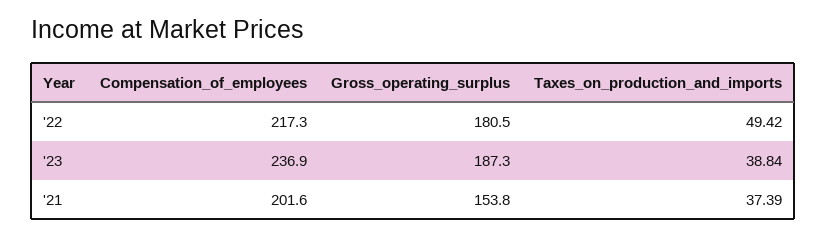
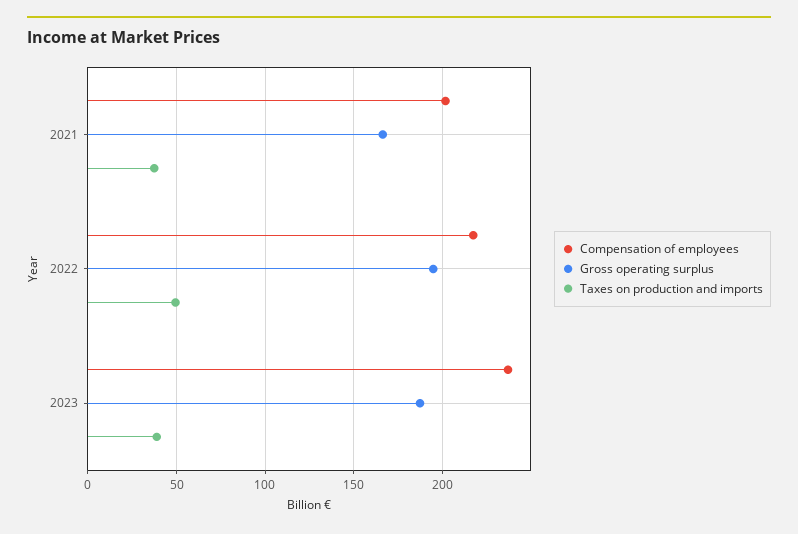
  {
    "Compensation_of_employees": {
      "'22": 217.3,
      "'23": 236.9,
      "'21": 201.6
    },
    "Gross_operating_surplus": {
-     "'22": 180.5,
+     "'22": 195,
      "'23": 187.3,
-     "'21": 153.8
+     "'21": 165
    },
    "Taxes_on_production_and_imports": {
      "'22": 49.42,
      "'23": 38.84,
      "'21": 37.39
    }
  }

